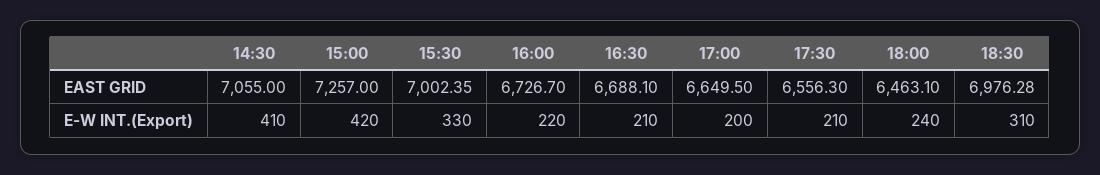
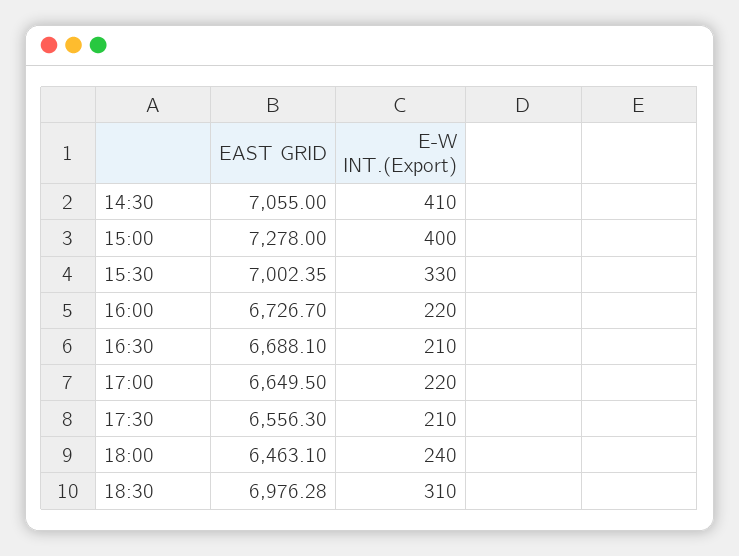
  {
    "14:30": {
      "EAST GRID": 7055,
      "E-W INT.(Export)": 410
    },
    "15:00": {
-     "EAST GRID": 7257,
+     "EAST GRID": 7278,
-     "E-W INT.(Export)": 420
+     "E-W INT.(Export)": 400
    },
    "15:30": {
      "EAST GRID": 7002.35,
      "E-W INT.(Export)": 330
    },
    "16:00": {
      "EAST GRID": 6726.7,
      "E-W INT.(Export)": 220
    },
    "16:30": {
      "EAST GRID": 6688.1,
      "E-W INT.(Export)": 210
    },
    "17:00": {
      "EAST GRID": 6649.5,
-     "E-W INT.(Export)": 200
+     "E-W INT.(Export)": 220
    },
    "17:30": {
      "EAST GRID": 6556.3,
      "E-W INT.(Export)": 210
    },
    "18:00": {
      "EAST GRID": 6463.1,
      "E-W INT.(Export)": 240
    },
    "18:30": {
      "EAST GRID": 6976.28,
      "E-W INT.(Export)": 310
    }
  }

